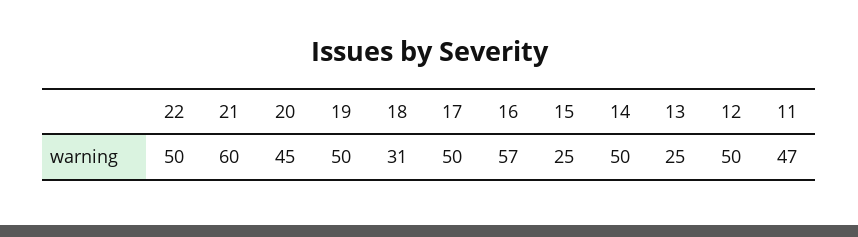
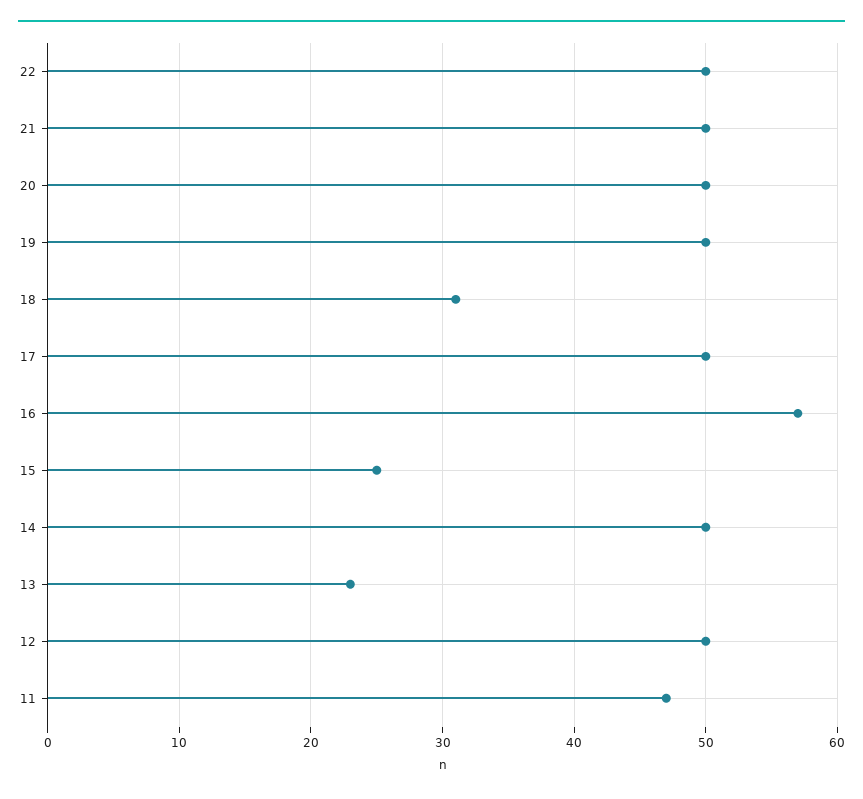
  {
    "22": 50,
-   "21": 60,
+   "21": 50,
-   "20": 45,
+   "20": 50,
    "19": 50,
    "18": 31,
    "17": 50,
    "16": 57,
    "15": 25,
    "14": 50,
-   "13": 25,
+   "13": 23,
    "12": 50,
    "11": 47
  }

